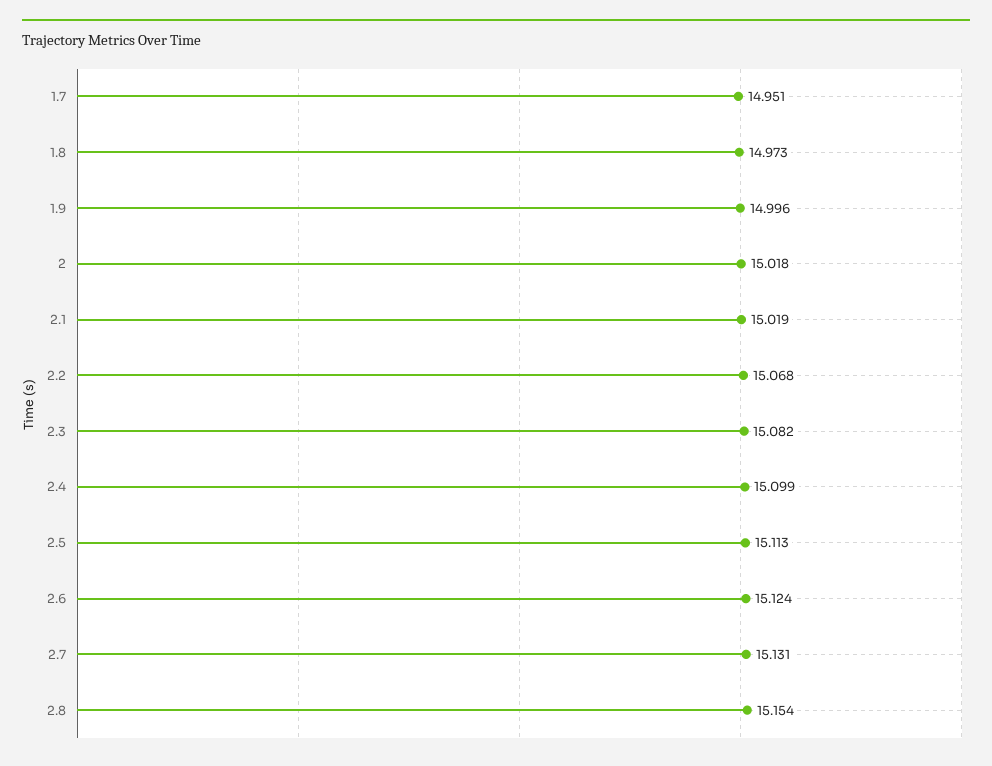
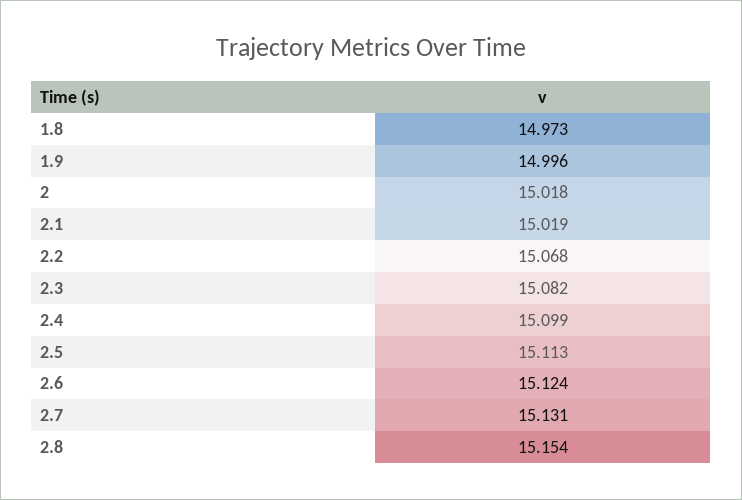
  {
-   "1.7": 14.951,
    "1.8": 14.973,
    "1.9": 14.996,
    "2": 15.018,
    "2.1": 15.019,
    "2.2": 15.068,
    "2.3": 15.082,
    "2.4": 15.099,
    "2.5": 15.113,
    "2.6": 15.124,
    "2.7": 15.131,
    "2.8": 15.154
  }

